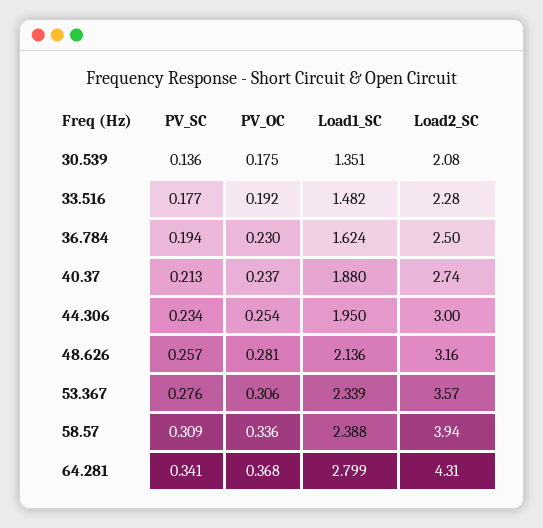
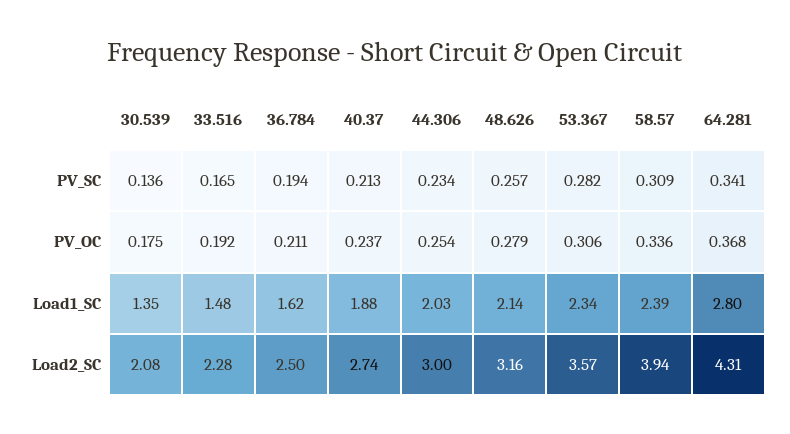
  {
    "PV_SC": {
      "30.539": 0.136,
-     "33.516": 0.177,
+     "33.516": 0.165,
      "36.784": 0.194,
      "40.37": 0.213,
      "44.306": 0.234,
      "48.626": 0.257,
-     "53.367": 0.276,
+     "53.367": 0.282,
      "58.57": 0.309,
      "64.281": 0.341
    },
    "PV_OC": {
      "30.539": 0.175,
      "33.516": 0.192,
-     "36.784": 0.23,
+     "36.784": 0.211,
      "40.37": 0.237,
      "44.306": 0.254,
-     "48.626": 0.281,
+     "48.626": 0.279,
      "53.367": 0.306,
      "58.57": 0.336,
      "64.281": 0.368
    },
    "Load1_SC": {
      "30.539": 1.351,
      "33.516": 1.482,
      "36.784": 1.624,
      "40.37": 1.88,
-     "44.306": 1.95,
+     "44.306": 2.03,
      "48.626": 2.136,
      "53.367": 2.339,
      "58.57": 2.388,
      "64.281": 2.799
    },
    "Load2_SC": {
      "30.539": 2.08,
      "33.516": 2.28,
      "36.784": 2.5,
      "40.37": 2.74,
      "44.306": 3,
      "48.626": 3.16,
      "53.367": 3.57,
      "58.57": 3.94,
      "64.281": 4.31
    }
  }

